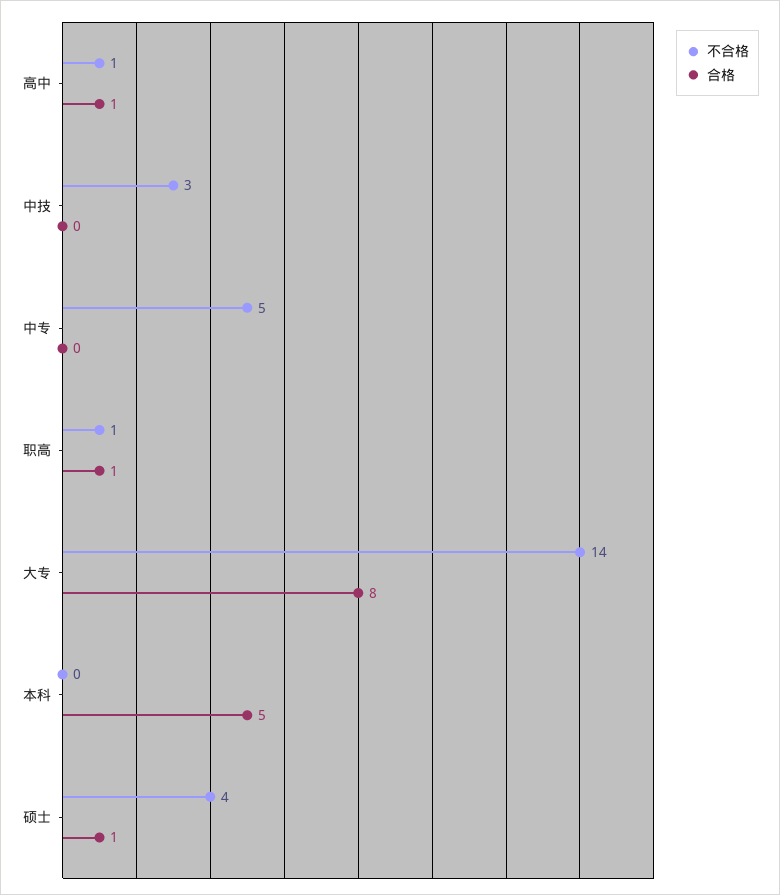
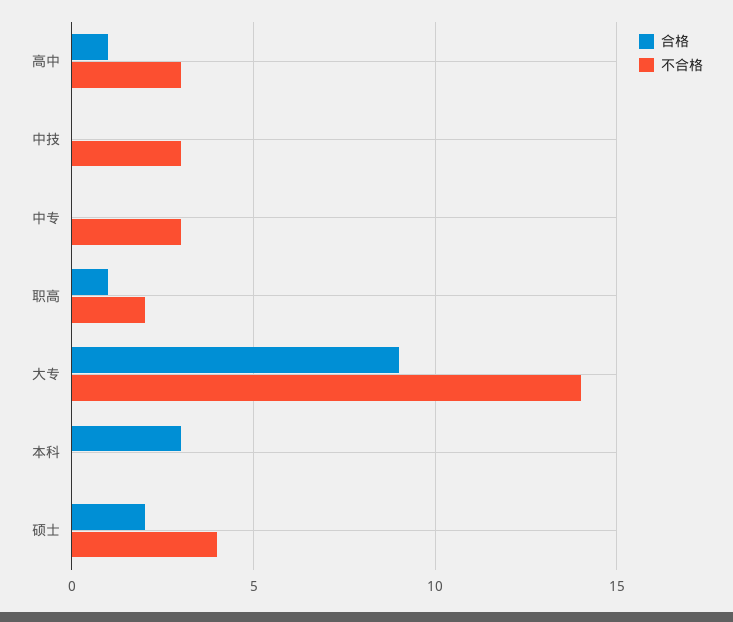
  {
    "不合格": {
-     "高中": 1,
+     "高中": 3,
      "中技": 3,
-     "中专": 5,
+     "中专": 3,
-     "职高": 1,
+     "职高": 2,
      "大专": 14,
      "本科": 0,
      "硕士": 4
    },
    "合格": {
      "高中": 1,
      "中技": 0,
      "中专": 0,
      "职高": 1,
-     "大专": 8,
+     "大专": 9,
-     "本科": 5,
+     "本科": 3,
-     "硕士": 1
+     "硕士": 2
    }
  }

